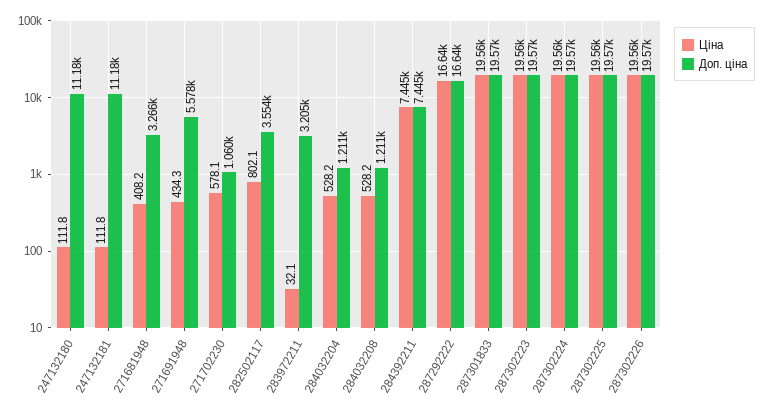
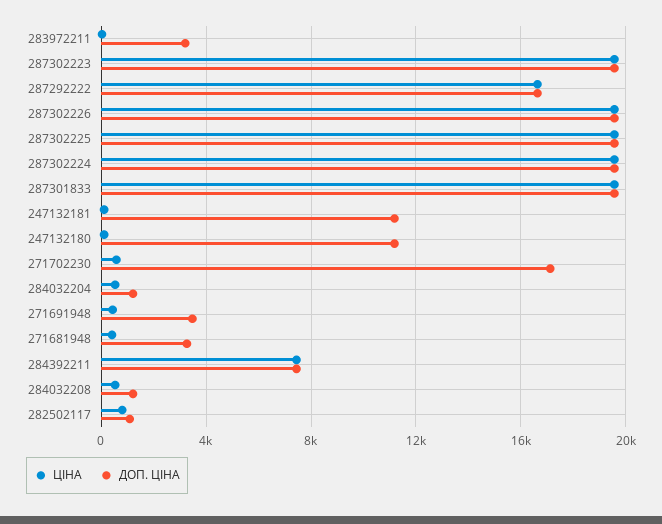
  {
    "Ціна": {
      "247132180": 111.8,
      "247132181": 111.8,
      "271681948": 408.2,
      "271691948": 434.3,
      "271702230": 578.1,
      "282502117": 802.1,
      "283972211": 32.1,
      "284032204": 528.2,
      "284032208": 528.2,
      "284392211": 7445,
      "287292222": 16640,
      "287301833": 19560,
      "287302223": 19560,
      "287302224": 19560,
      "287302225": 19560,
      "287302226": 19560
    },
    "Доп. ціна": {
      "247132180": 11180,
      "247132181": 11180,
      "271681948": 3266,
-     "271691948": 5578,
+     "271691948": 3500,
-     "271702230": 1060,
+     "271702230": 17000,
-     "282502117": 3554,
+     "282502117": 1000,
      "283972211": 3205,
      "284032204": 1211,
      "284032208": 1211,
      "284392211": 7445,
      "287292222": 16640,
      "287301833": 19570,
      "287302223": 19570,
      "287302224": 19570,
      "287302225": 19570,
      "287302226": 19570
    }
  }

